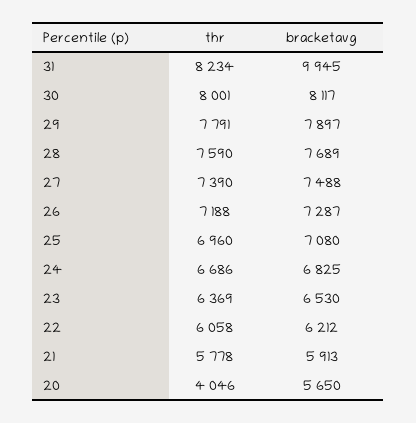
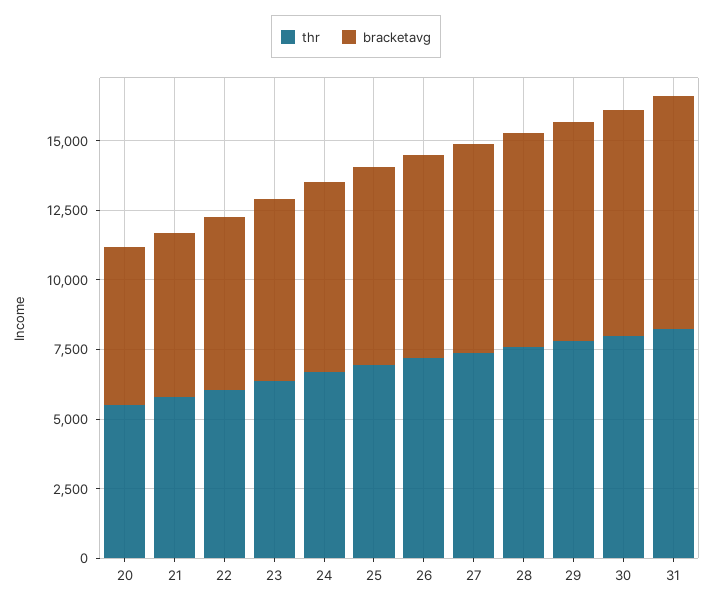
  {
    "thr": {
      "31": 8234,
      "30": 8001,
      "29": 7791,
      "28": 7590,
      "27": 7390,
      "26": 7188,
      "25": 6960,
      "24": 6686,
      "23": 6369,
      "22": 6058,
      "21": 5778,
-     "20": 4046
+     "20": 5500
    },
    "bracketavg": {
-     "31": 9945,
+     "31": 8500,
      "30": 8117,
      "29": 7897,
      "28": 7689,
      "27": 7488,
      "26": 7287,
      "25": 7080,
      "24": 6825,
      "23": 6530,
      "22": 6212,
      "21": 5913,
      "20": 5650
    }
  }

